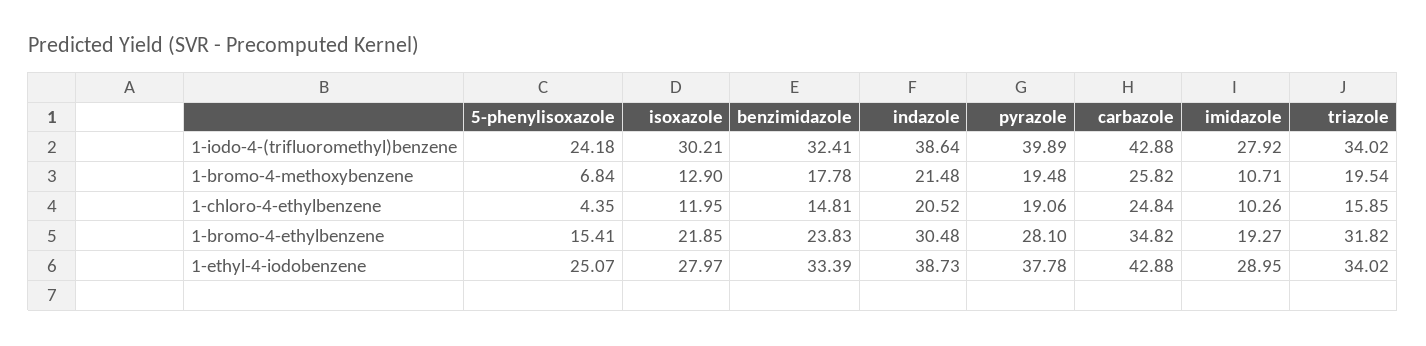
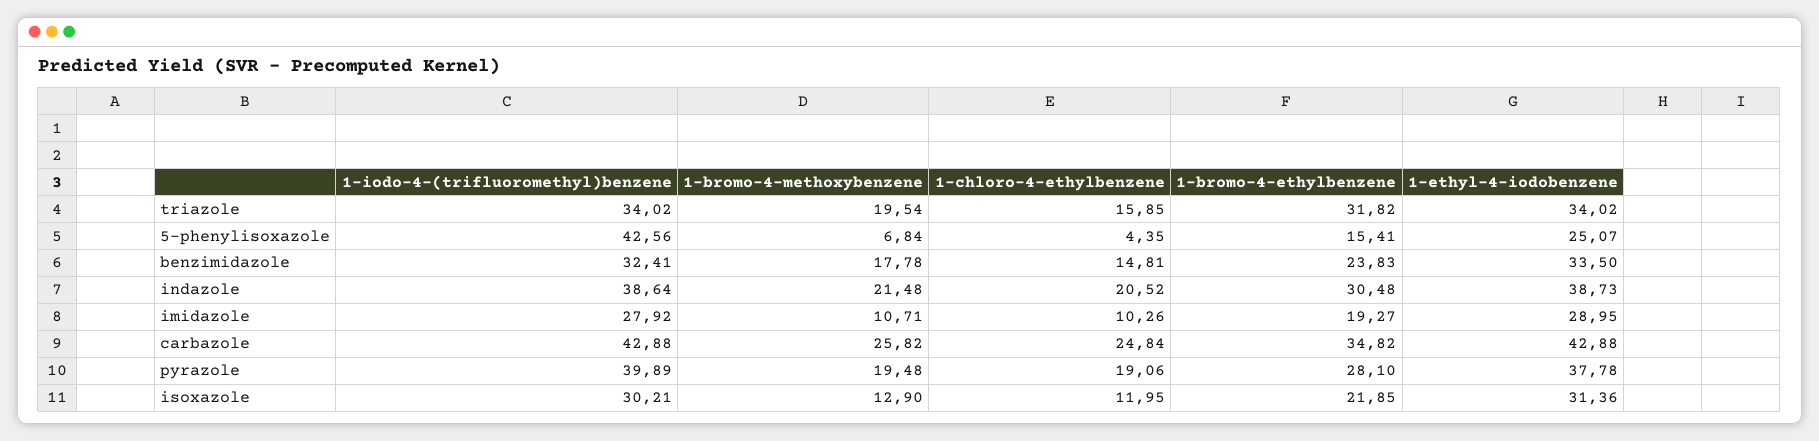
  {
    "5-phenylisoxazole": {
-     "1-iodo-4-(trifluoromethyl)benzene": 24.18,
+     "1-iodo-4-(trifluoromethyl)benzene": 42.56,
      "1-bromo-4-methoxybenzene": 6.84,
      "1-chloro-4-ethylbenzene": 4.35,
      "1-bromo-4-ethylbenzene": 15.41,
      "1-ethyl-4-iodobenzene": 25.07
    },
    "isoxazole": {
      "1-iodo-4-(trifluoromethyl)benzene": 30.21,
      "1-bromo-4-methoxybenzene": 12.9,
      "1-chloro-4-ethylbenzene": 11.95,
      "1-bromo-4-ethylbenzene": 21.85,
-     "1-ethyl-4-iodobenzene": 27.97
+     "1-ethyl-4-iodobenzene": 31.36
    },
    "benzimidazole": {
      "1-iodo-4-(trifluoromethyl)benzene": 32.41,
      "1-bromo-4-methoxybenzene": 17.78,
      "1-chloro-4-ethylbenzene": 14.81,
      "1-bromo-4-ethylbenzene": 23.83,
-     "1-ethyl-4-iodobenzene": 33.39
+     "1-ethyl-4-iodobenzene": 33.5
    },
    "indazole": {
      "1-iodo-4-(trifluoromethyl)benzene": 38.64,
      "1-bromo-4-methoxybenzene": 21.48,
      "1-chloro-4-ethylbenzene": 20.52,
      "1-bromo-4-ethylbenzene": 30.48,
      "1-ethyl-4-iodobenzene": 38.73
    },
    "pyrazole": {
      "1-iodo-4-(trifluoromethyl)benzene": 39.89,
      "1-bromo-4-methoxybenzene": 19.48,
      "1-chloro-4-ethylbenzene": 19.06,
      "1-bromo-4-ethylbenzene": 28.1,
      "1-ethyl-4-iodobenzene": 37.78
    },
    "carbazole": {
      "1-iodo-4-(trifluoromethyl)benzene": 42.88,
      "1-bromo-4-methoxybenzene": 25.82,
      "1-chloro-4-ethylbenzene": 24.84,
      "1-bromo-4-ethylbenzene": 34.82,
      "1-ethyl-4-iodobenzene": 42.88
    },
    "imidazole": {
      "1-iodo-4-(trifluoromethyl)benzene": 27.92,
      "1-bromo-4-methoxybenzene": 10.71,
      "1-chloro-4-ethylbenzene": 10.26,
      "1-bromo-4-ethylbenzene": 19.27,
      "1-ethyl-4-iodobenzene": 28.95
    },
    "triazole": {
      "1-iodo-4-(trifluoromethyl)benzene": 34.02,
      "1-bromo-4-methoxybenzene": 19.54,
      "1-chloro-4-ethylbenzene": 15.85,
      "1-bromo-4-ethylbenzene": 31.82,
      "1-ethyl-4-iodobenzene": 34.02
    }
  }

